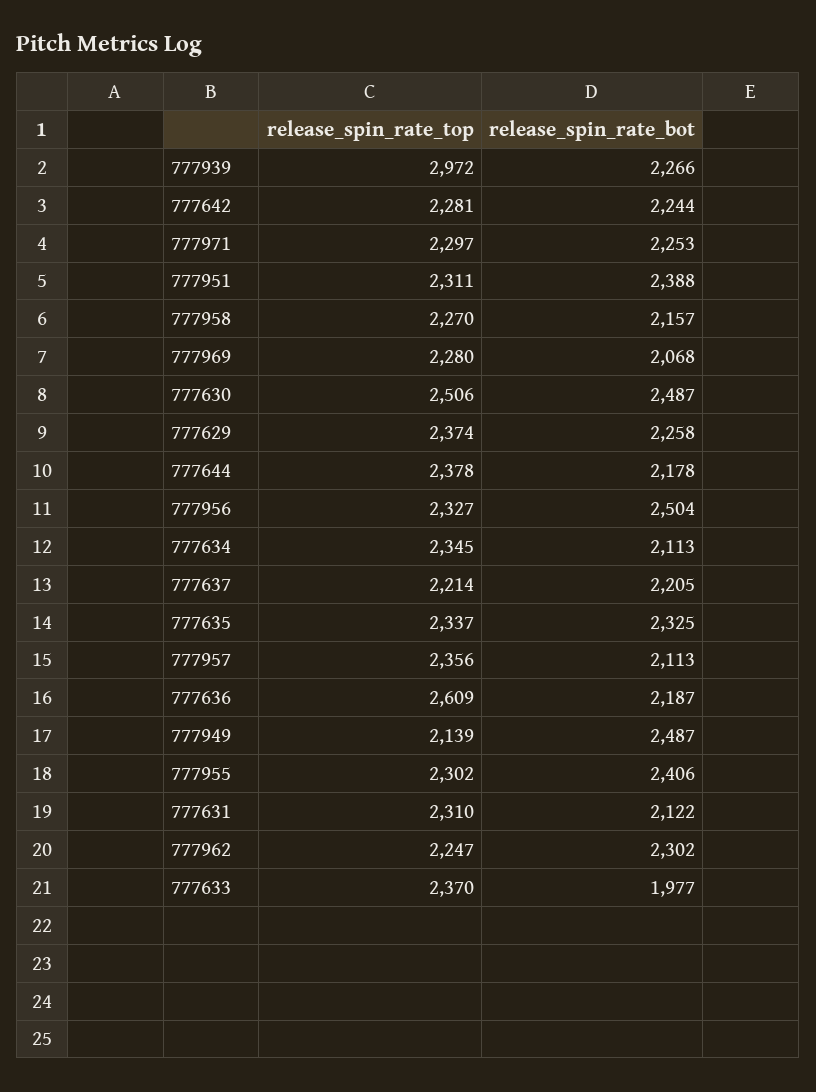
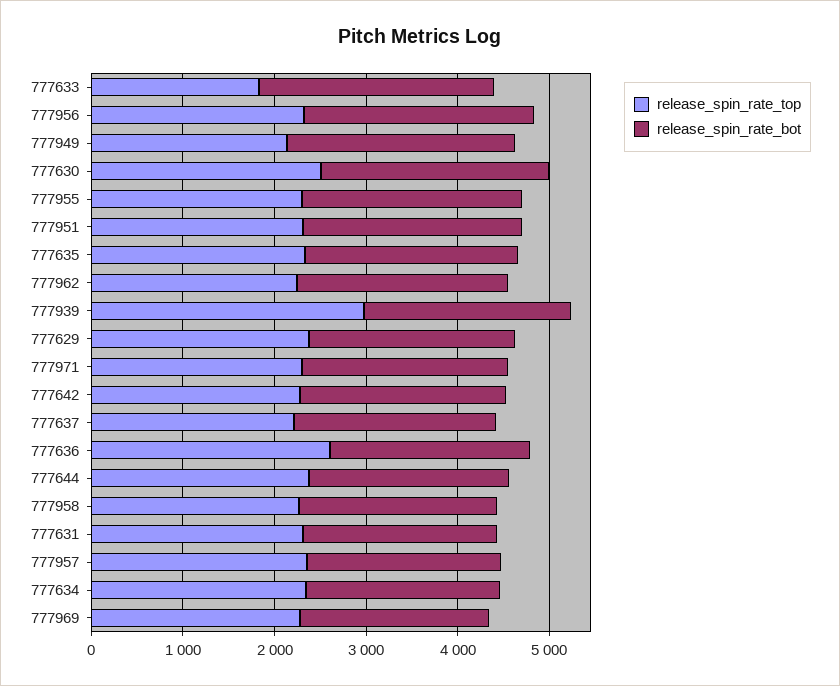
  {
    "release_spin_rate_top": {
      "777939": 2972,
      "777642": 2281,
      "777971": 2297,
      "777951": 2311,
      "777958": 2270,
      "777969": 2280,
      "777630": 2506,
      "777629": 2374,
      "777644": 2378,
      "777956": 2327,
      "777634": 2345,
      "777637": 2214,
      "777635": 2337,
      "777957": 2356,
      "777636": 2609,
      "777949": 2139,
      "777955": 2302,
      "777631": 2310,
      "777962": 2247,
-     "777633": 2370
+     "777633": 1800
    },
    "release_spin_rate_bot": {
      "777939": 2266,
      "777642": 2244,
      "777971": 2253,
      "777951": 2388,
      "777958": 2157,
      "777969": 2068,
      "777630": 2487,
      "777629": 2258,
      "777644": 2178,
      "777956": 2504,
      "777634": 2113,
      "777637": 2205,
      "777635": 2325,
      "777957": 2113,
      "777636": 2187,
      "777949": 2487,
      "777955": 2406,
      "777631": 2122,
      "777962": 2302,
-     "777633": 1977
+     "777633": 2600
    }
  }

